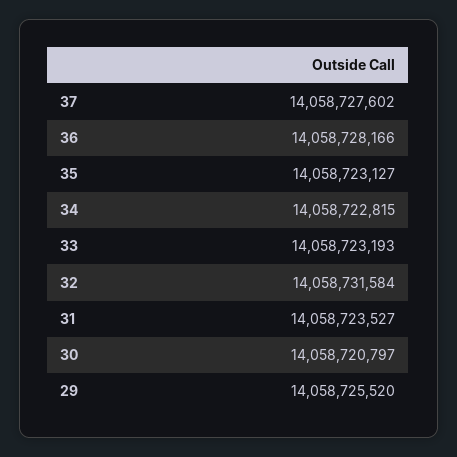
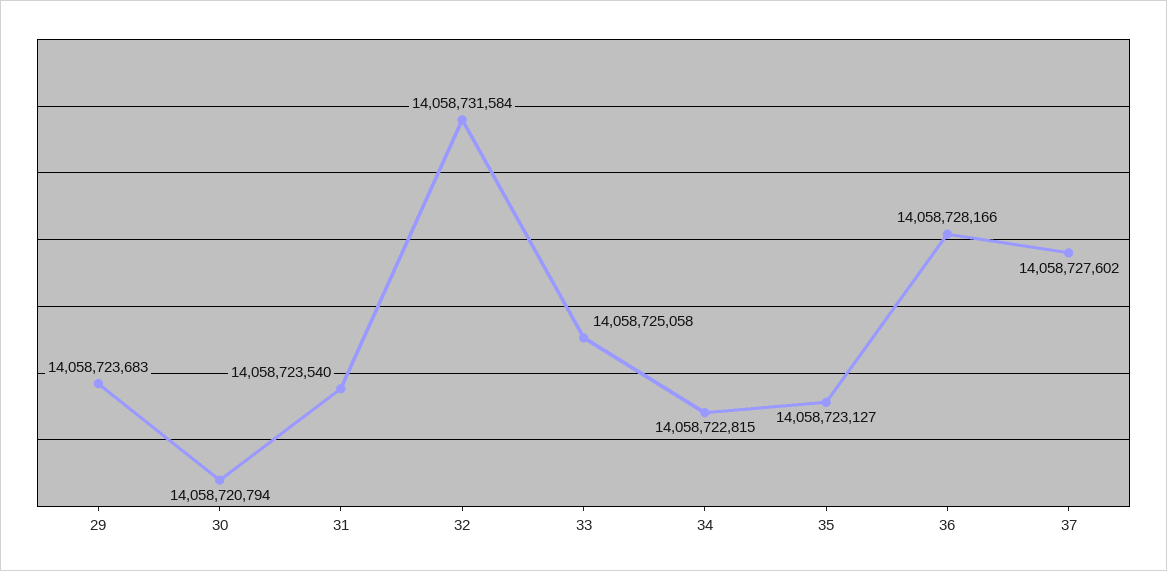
  {
    "37": 14058727602,
    "36": 14058728166,
    "35": 14058723127,
    "34": 14058722815,
-   "33": 14058723193,
+   "33": 14058725058,
    "32": 14058731584,
-   "31": 14058723527,
+   "31": 14058723540,
-   "30": 14058720797,
+   "30": 14058720794,
-   "29": 14058725520
+   "29": 14058723683
  }

